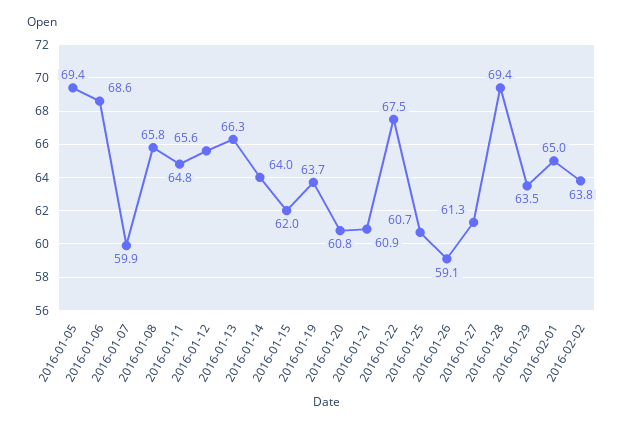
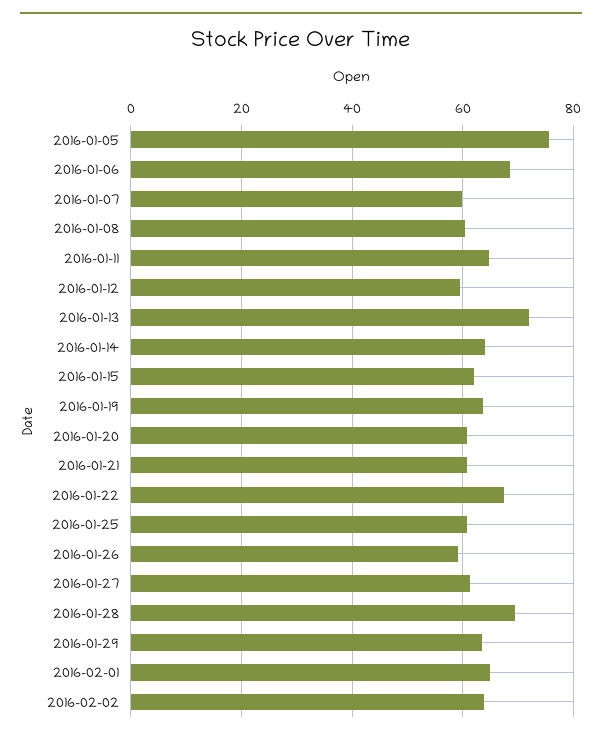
  {
-   "2016-01-05": 69.4,
+   "2016-01-05": 76,
    "2016-01-06": 68.6,
    "2016-01-07": 59.9,
-   "2016-01-08": 65.8,
+   "2016-01-08": 60,
    "2016-01-11": 64.8,
-   "2016-01-12": 65.6,
+   "2016-01-12": 60,
-   "2016-01-13": 66.3,
+   "2016-01-13": 72,
    "2016-01-14": 64,
    "2016-01-15": 62,
    "2016-01-19": 63.7,
    "2016-01-20": 60.8,
    "2016-01-21": 60.9,
    "2016-01-22": 67.5,
    "2016-01-25": 60.7,
    "2016-01-26": 59.1,
    "2016-01-27": 61.3,
    "2016-01-28": 69.4,
    "2016-01-29": 63.5,
    "2016-02-01": 65,
    "2016-02-02": 63.8
  }

